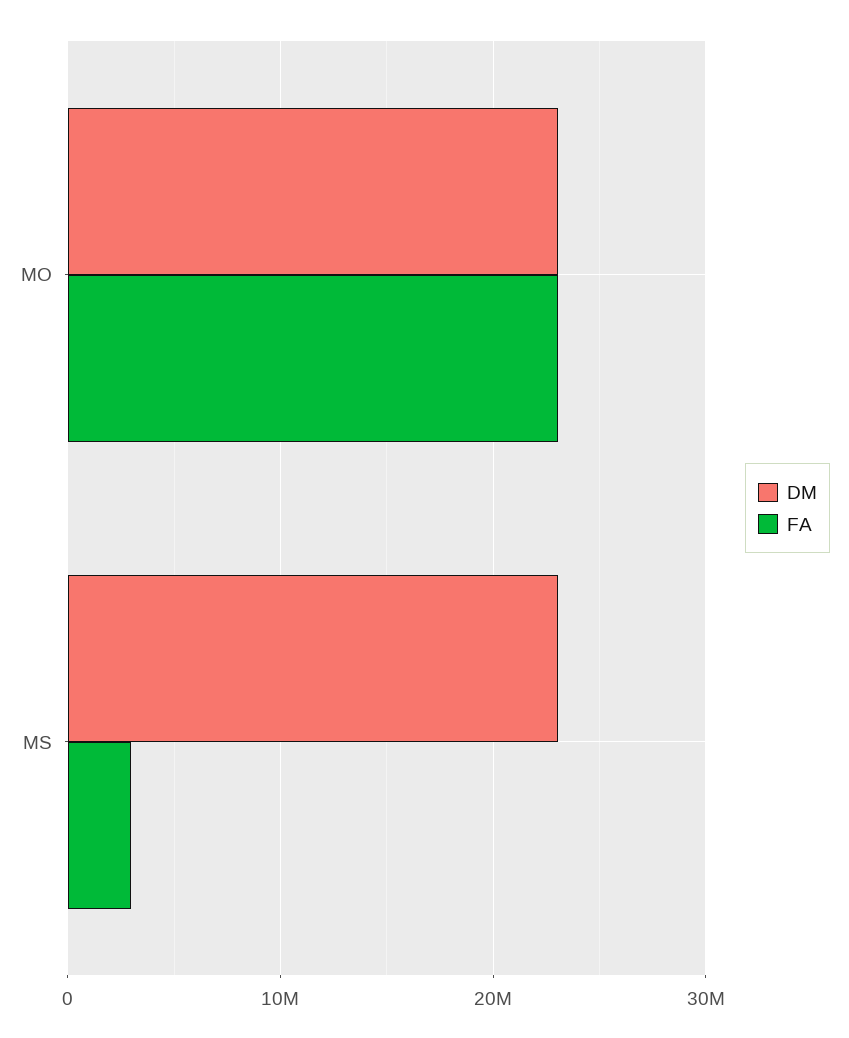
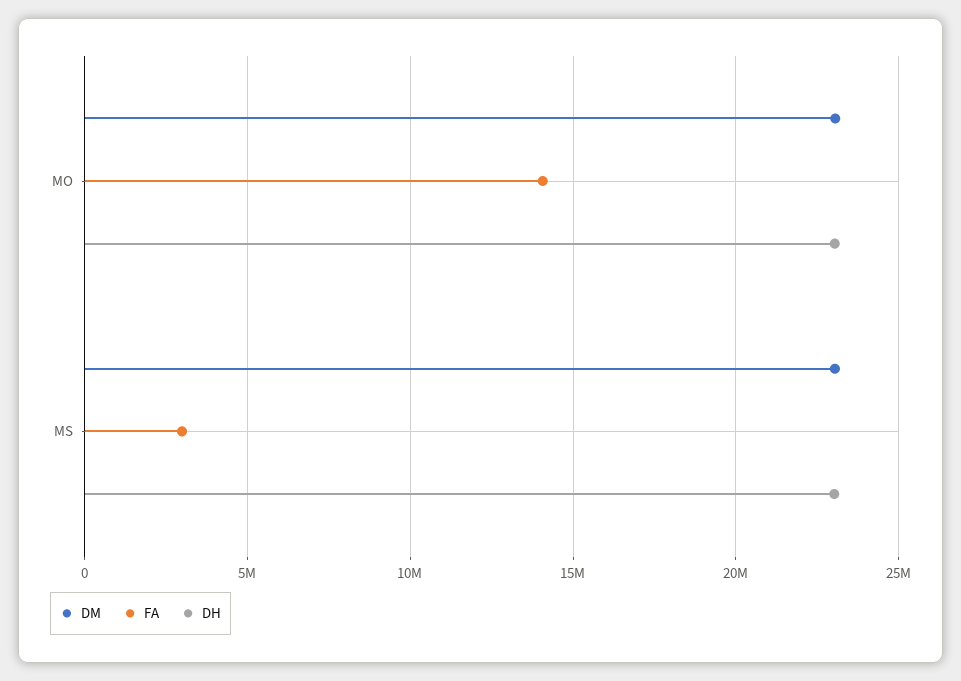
  {
    "DM": {
      "MO": 23000000,
      "MS": 23000000
    },
    "FA": {
-     "MO": 23000000,
+     "MO": 14000000,
      "MS": 3000000
-   }
+   },
+   "DH": {
+     "MO": 23000000,
+     "MS": 23000000
+   }
  }

